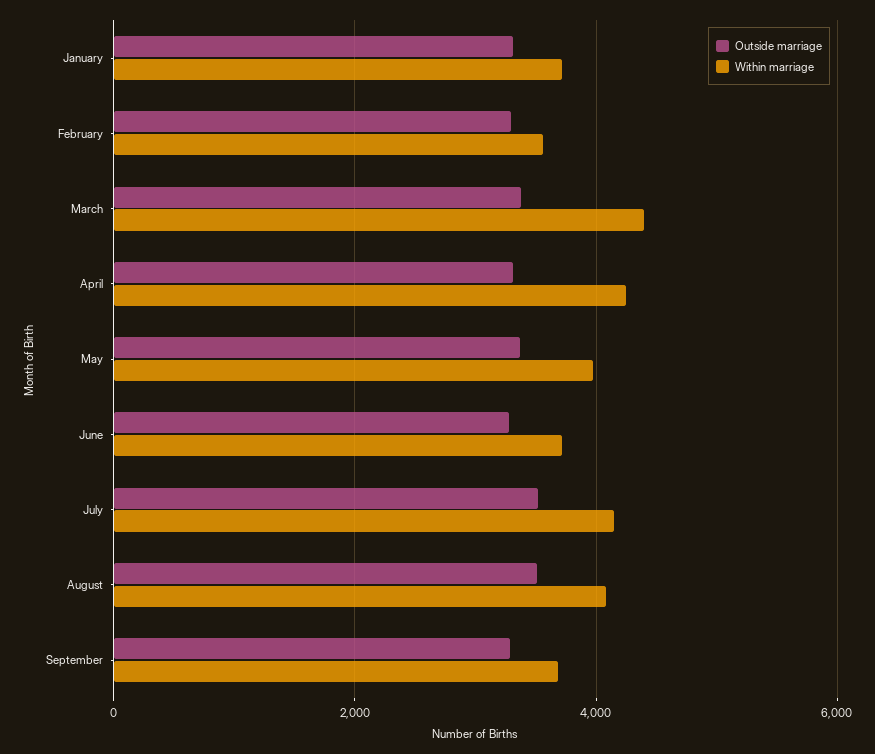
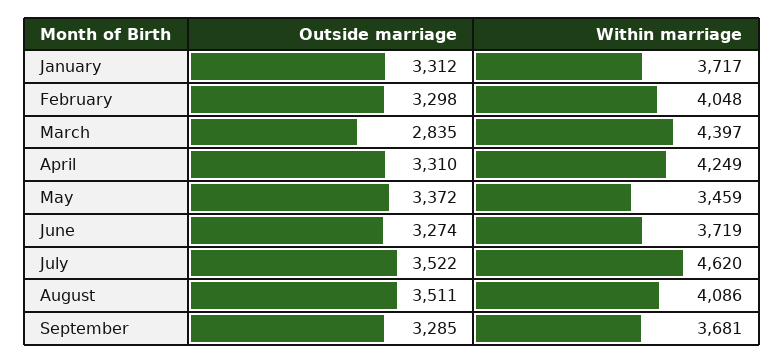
  {
    "Outside marriage": {
      "January": 3312,
      "February": 3298,
-     "March": 3400,
+     "March": 2835,
      "April": 3310,
      "May": 3372,
      "June": 3274,
      "July": 3522,
      "August": 3511,
      "September": 3285
    },
    "Within marriage": {
      "January": 3717,
-     "February": 3600,
+     "February": 4048,
      "March": 4397,
      "April": 4249,
-     "May": 4000,
+     "May": 3459,
      "June": 3719,
-     "July": 4200,
+     "July": 4620,
      "August": 4086,
      "September": 3681
    }
  }

